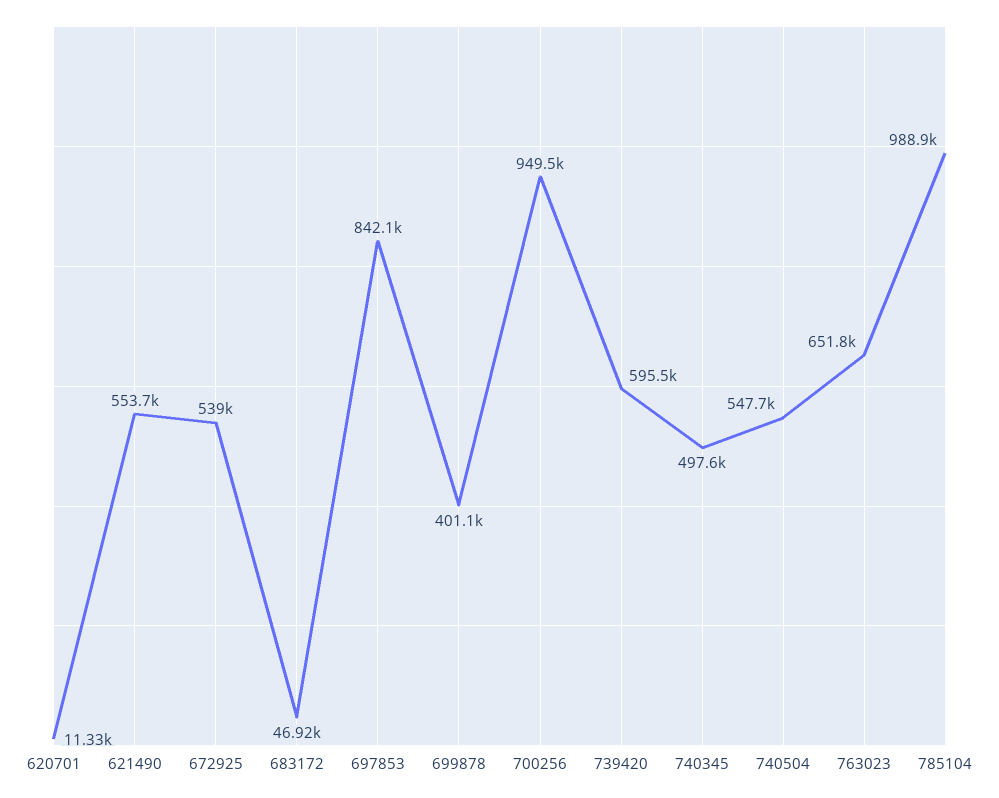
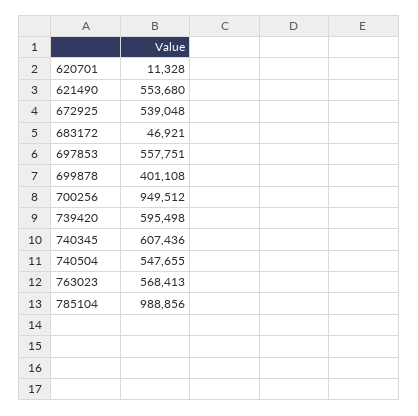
  {
    "620701": 11328,
    "621490": 553680,
    "672925": 539048,
    "683172": 46921,
-   "697853": 842100,
+   "697853": 557751,
    "699878": 401108,
    "700256": 949512,
    "739420": 595498,
-   "740345": 497600,
+   "740345": 607436,
    "740504": 547655,
-   "763023": 651800,
+   "763023": 568413,
    "785104": 988856
  }

